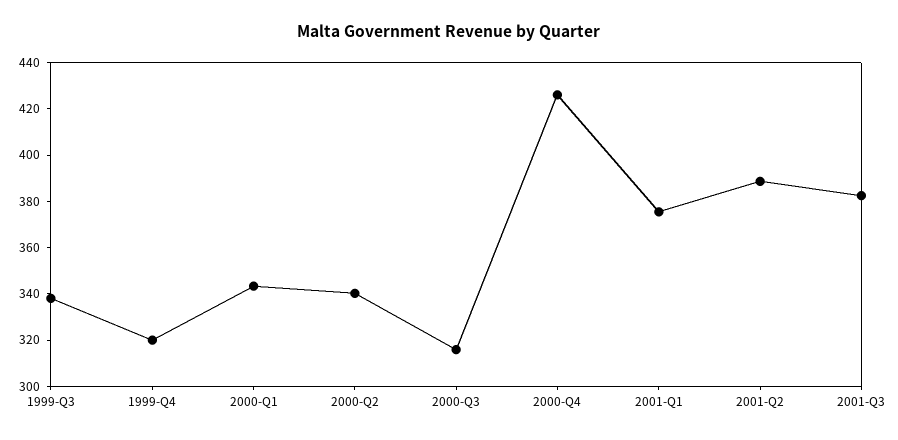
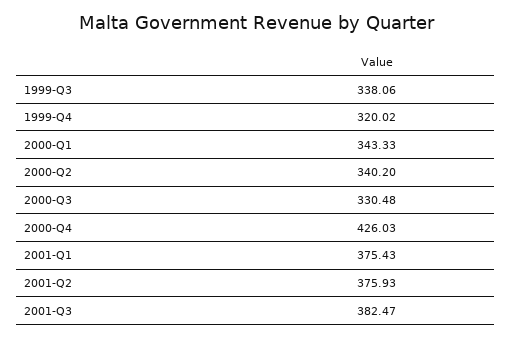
  {
    "1999-Q3": 338.06,
    "1999-Q4": 320.02,
    "2000-Q1": 343.33,
    "2000-Q2": 340.2,
-   "2000-Q3": 315,
+   "2000-Q3": 330.48,
    "2000-Q4": 426.03,
    "2001-Q1": 375.43,
-   "2001-Q2": 390,
+   "2001-Q2": 375.93,
    "2001-Q3": 382.47
  }

